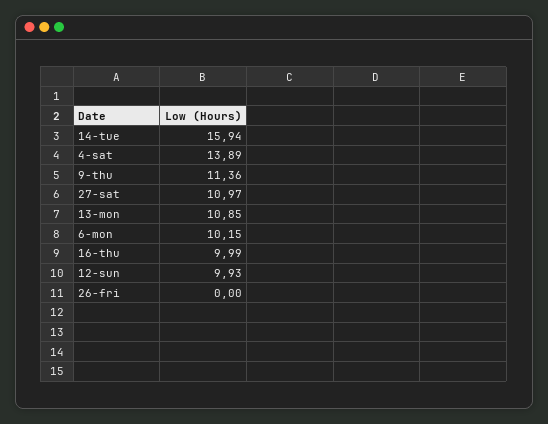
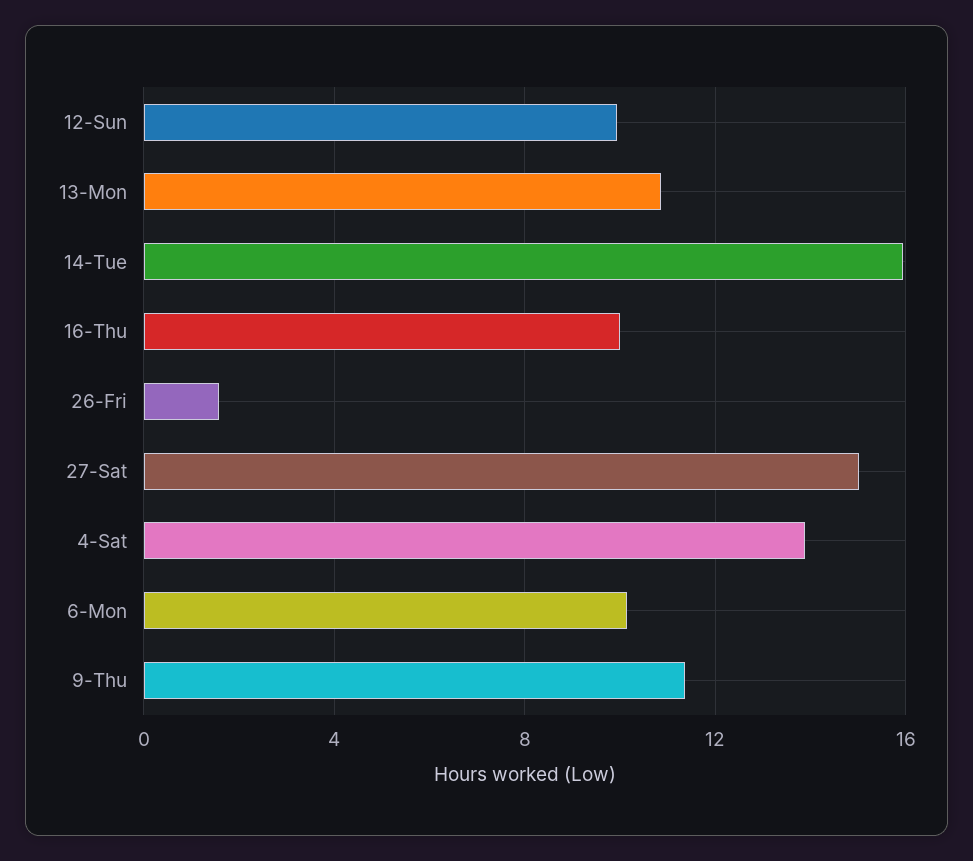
  {
    "14-tue": 15.94,
    "4-sat": 13.89,
    "9-thu": 11.36,
-   "27-sat": 10.97,
+   "27-sat": 15,
    "13-mon": 10.85,
    "6-mon": 10.15,
    "16-thu": 9.99,
    "12-sun": 9.93,
-   "26-fri": 0
+   "26-fri": 1.5
  }

